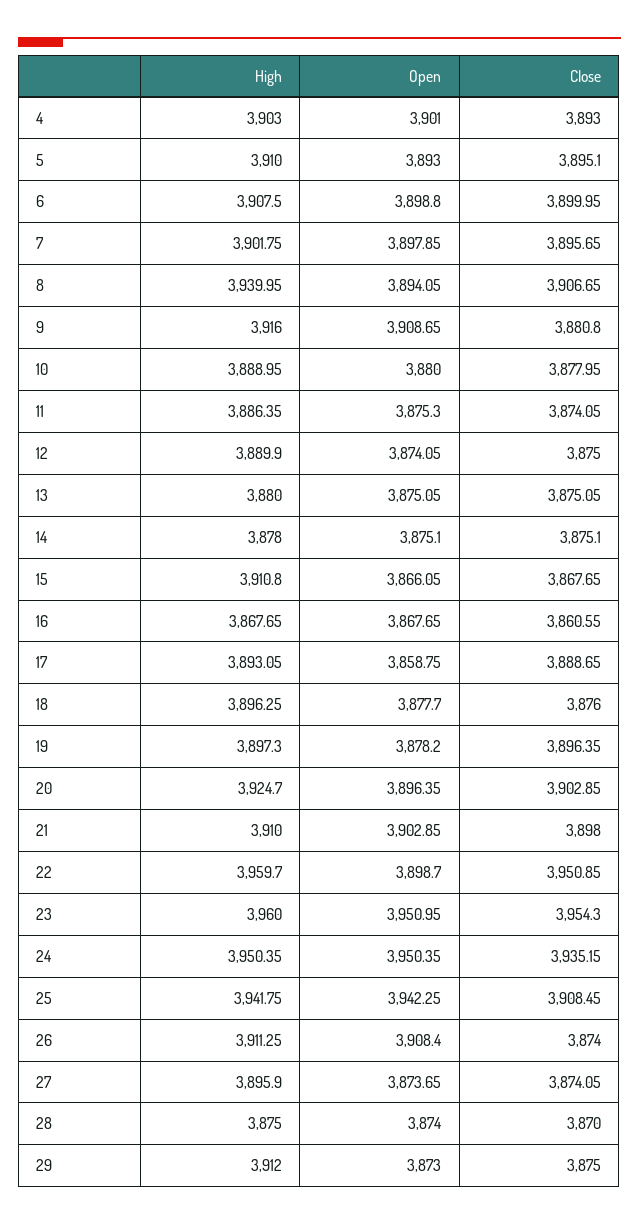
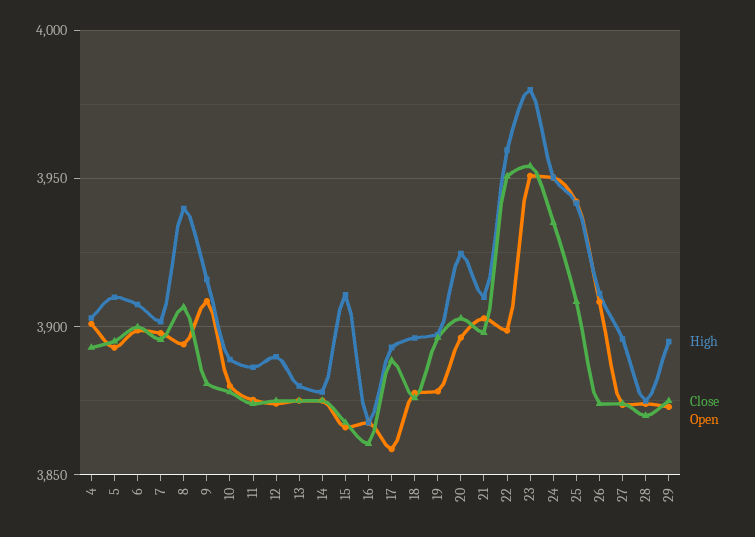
  {
    "High": {
      "4": 3903,
      "5": 3910,
      "6": 3907.5,
      "7": 3901.75,
      "8": 3939.95,
      "9": 3916,
      "10": 3888.95,
      "11": 3886.35,
      "12": 3889.9,
      "13": 3880,
      "14": 3878,
      "15": 3910.8,
      "16": 3867.65,
      "17": 3893.05,
      "18": 3896.25,
      "19": 3897.3,
      "20": 3924.7,
      "21": 3910,
      "22": 3959.7,
-     "23": 3960,
+     "23": 3980,
      "24": 3950.35,
      "25": 3941.75,
      "26": 3911.25,
      "27": 3895.9,
      "28": 3875,
-     "29": 3912
+     "29": 3895
    },
    "Open": {
      "4": 3901,
      "5": 3893,
      "6": 3898.8,
      "7": 3897.85,
      "8": 3894.05,
      "9": 3908.65,
      "10": 3880,
      "11": 3875.3,
      "12": 3874.05,
      "13": 3875.05,
      "14": 3875.1,
      "15": 3866.05,
      "16": 3867.65,
      "17": 3858.75,
      "18": 3877.7,
      "19": 3878.2,
      "20": 3896.35,
      "21": 3902.85,
      "22": 3898.7,
      "23": 3950.95,
      "24": 3950.35,
      "25": 3942.25,
      "26": 3908.4,
      "27": 3873.65,
      "28": 3874,
      "29": 3873
    },
    "Close": {
      "4": 3893,
      "5": 3895.1,
      "6": 3899.95,
      "7": 3895.65,
      "8": 3906.65,
      "9": 3880.8,
      "10": 3877.95,
      "11": 3874.05,
      "12": 3875,
      "13": 3875.05,
      "14": 3875.1,
      "15": 3867.65,
      "16": 3860.55,
      "17": 3888.65,
      "18": 3876,
      "19": 3896.35,
      "20": 3902.85,
      "21": 3898,
      "22": 3950.85,
      "23": 3954.3,
      "24": 3935.15,
      "25": 3908.45,
      "26": 3874,
      "27": 3874.05,
      "28": 3870,
      "29": 3875
    }
  }

